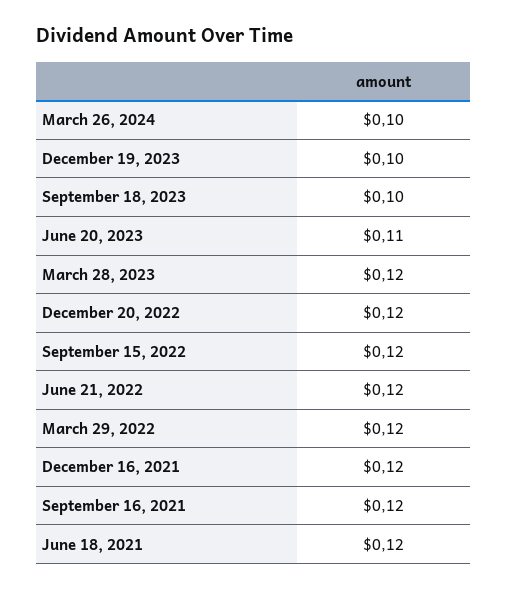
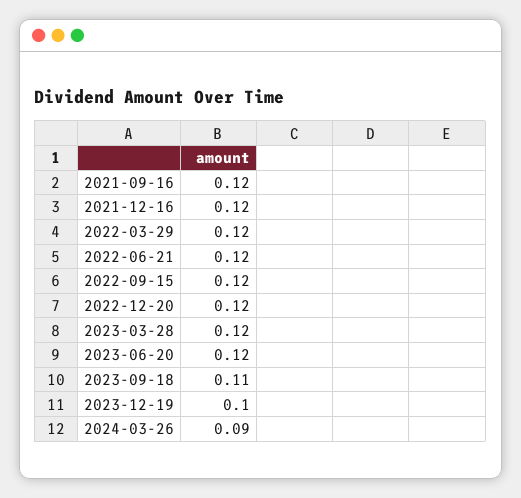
  {
-   "March 26, 2024": 0.1,
+   "March 26, 2024": 0.09,
    "December 19, 2023": 0.1,
-   "September 18, 2023": 0.1,
+   "September 18, 2023": 0.11,
-   "June 20, 2023": 0.11,
+   "June 20, 2023": 0.12,
    "March 28, 2023": 0.12,
    "December 20, 2022": 0.12,
    "September 15, 2022": 0.12,
    "June 21, 2022": 0.12,
    "March 29, 2022": 0.12,
    "December 16, 2021": 0.12,
-   "September 16, 2021": 0.12,
+   "September 16, 2021": 0.12
-   "June 18, 2021": 0.12
  }

